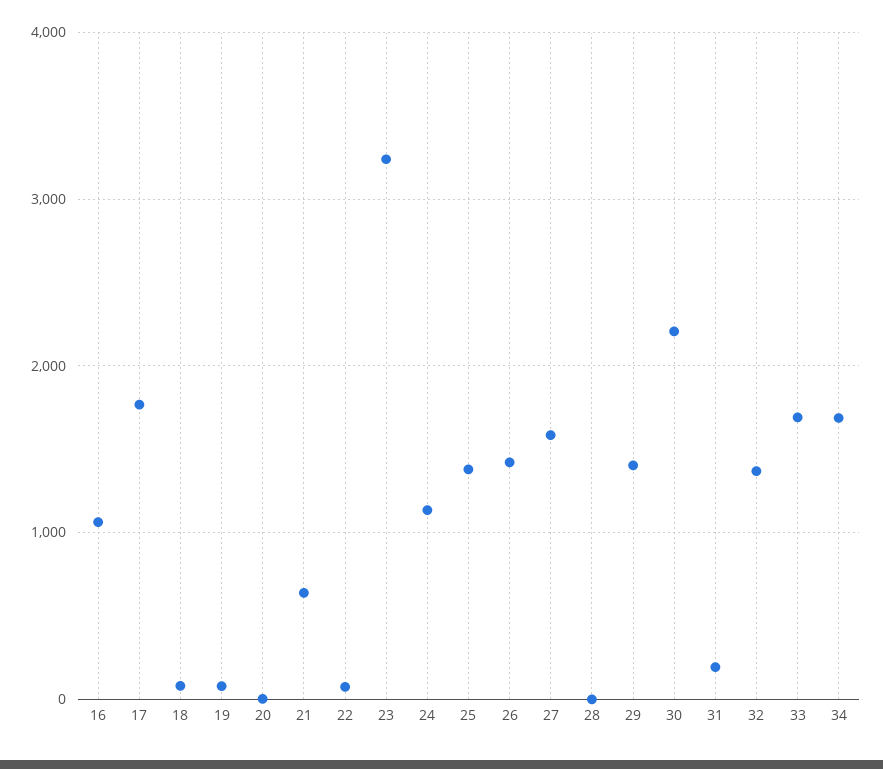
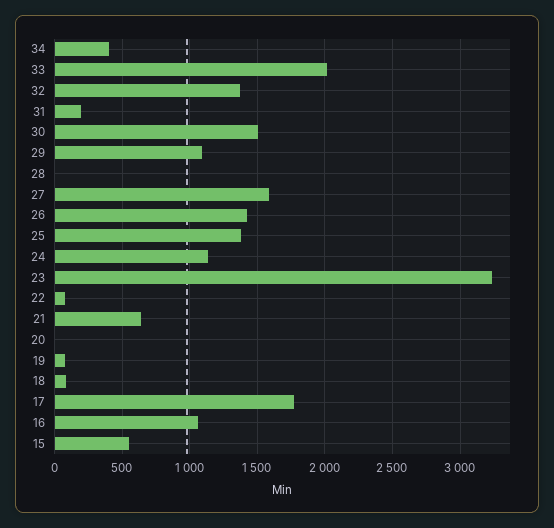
  {
    "16": 1050,
    "17": 1750,
    "18": 100,
    "19": 100,
    "20": 0,
    "21": 650,
    "22": 100,
    "23": 3250,
    "24": 1150,
    "25": 1400,
    "26": 1400,
    "27": 1600,
    "28": 0,
-   "29": 1400,
+   "29": 1100,
-   "30": 2200,
+   "30": 1500,
    "31": 200,
    "32": 1350,
-   "33": 1700,
+   "33": 2000,
-   "34": 1700
+   "34": 400,
+   "15": 550
  }

